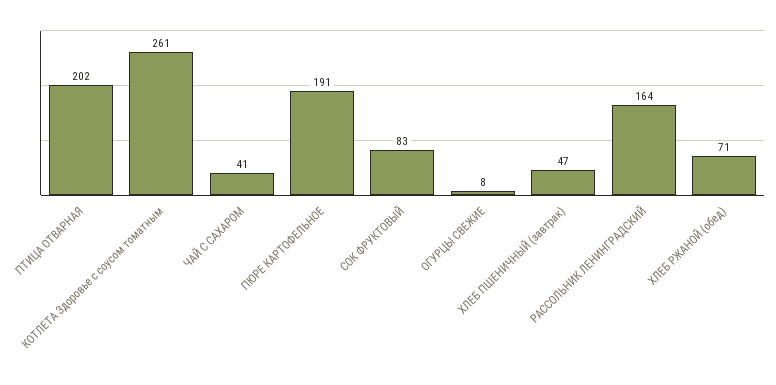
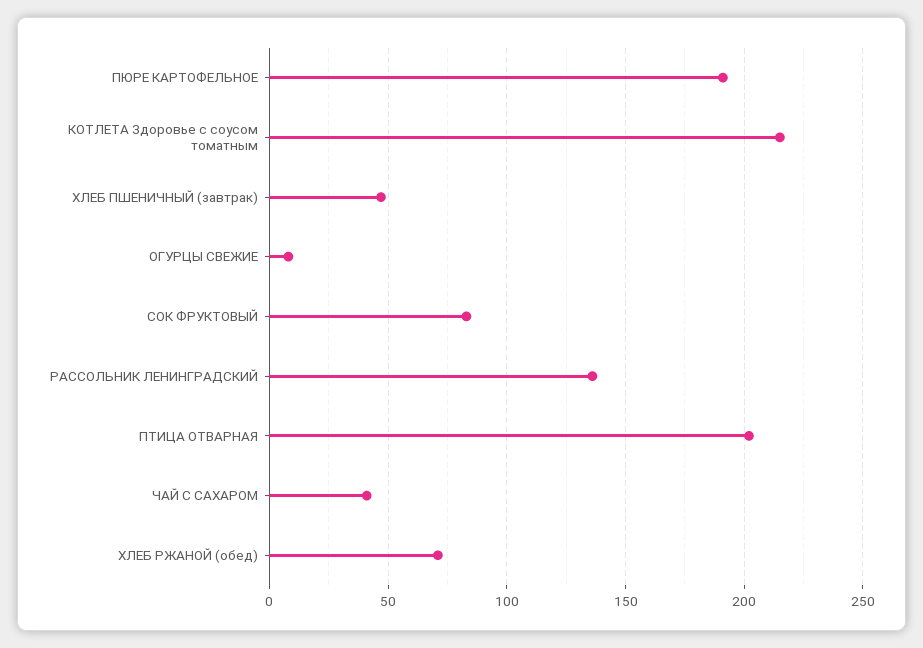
  {
    "ПТИЦА ОТВАРНАЯ": 202,
-   "КОТЛЕТА Здоровье с соусом томатным": 261,
+   "КОТЛЕТА Здоровье с соусом томатным": 215,
    "ЧАЙ С САХАРОМ": 41,
    "ПЮРЕ КАРТОФЕЛЬНОЕ": 191,
    "СОК ФРУКТОВЫЙ": 83,
    "ОГУРЦЫ СВЕЖИЕ": 8,
    "ХЛЕБ ПШЕНИЧНЫЙ (завтрак)": 47,
-   "РАССОЛЬНИК ЛЕНИНГРАДСКИЙ": 164,
+   "РАССОЛЬНИК ЛЕНИНГРАДСКИЙ": 135,
    "ХЛЕБ РЖАНОЙ (обед)": 71
  }

